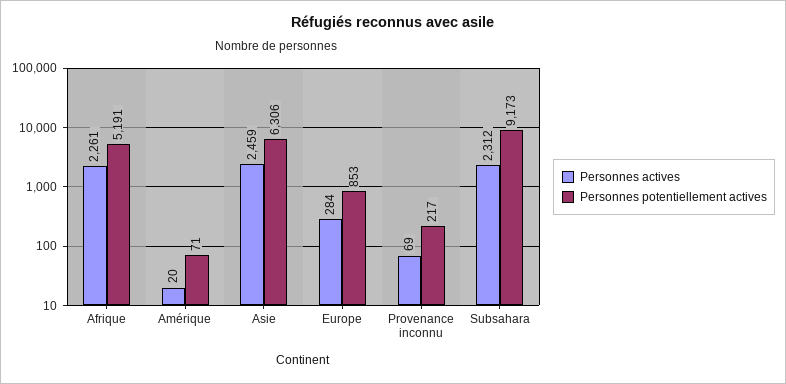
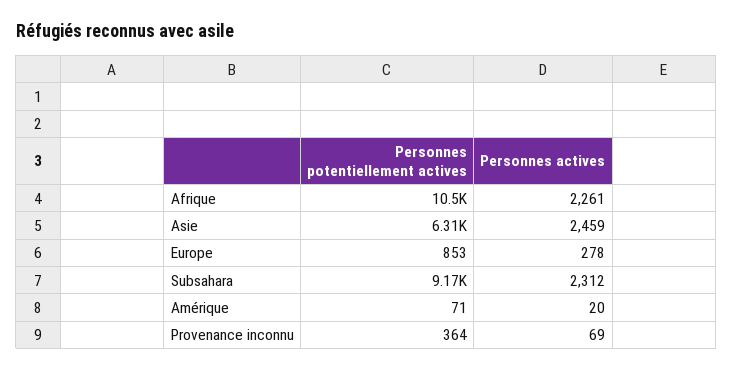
  {
    "Personnes actives": {
      "Afrique": 2261,
      "Amérique": 20,
      "Asie": 2459,
-     "Europe": 284,
+     "Europe": 278,
      "Provenance inconnu": 69,
      "Subsahara": 2312
    },
    "Personnes potentiellement actives": {
-     "Afrique": 5191,
+     "Afrique": 10500,
      "Amérique": 71,
      "Asie": 6306,
      "Europe": 853,
-     "Provenance inconnu": 217,
+     "Provenance inconnu": 364,
      "Subsahara": 9173
    }
  }

